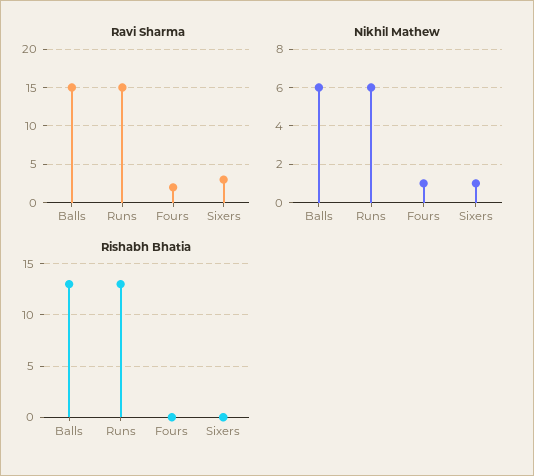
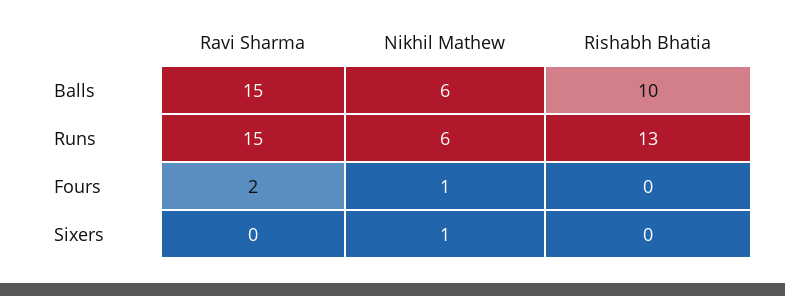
  {
    "Ravi Sharma": {
      "Balls": 15,
      "Runs": 15,
      "Fours": 2,
-     "Sixers": 3
+     "Sixers": 0
    },
    "Nikhil Mathew": {
      "Balls": 6,
      "Runs": 6,
      "Fours": 1,
      "Sixers": 1
    },
    "Rishabh Bhatia": {
-     "Balls": 13,
+     "Balls": 10,
      "Runs": 13,
      "Fours": 0,
      "Sixers": 0
    }
  }

